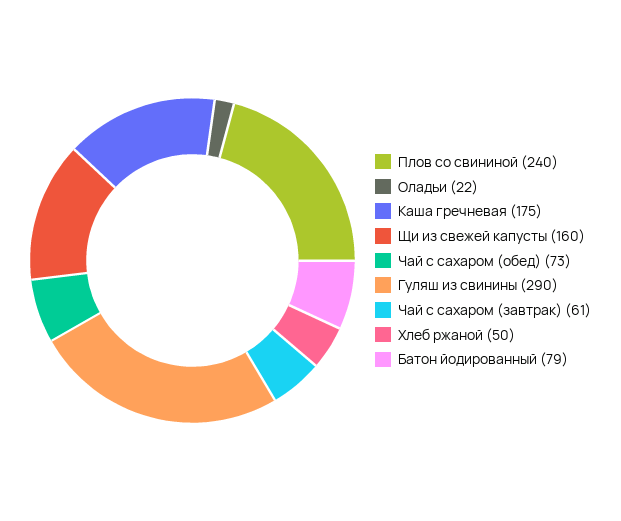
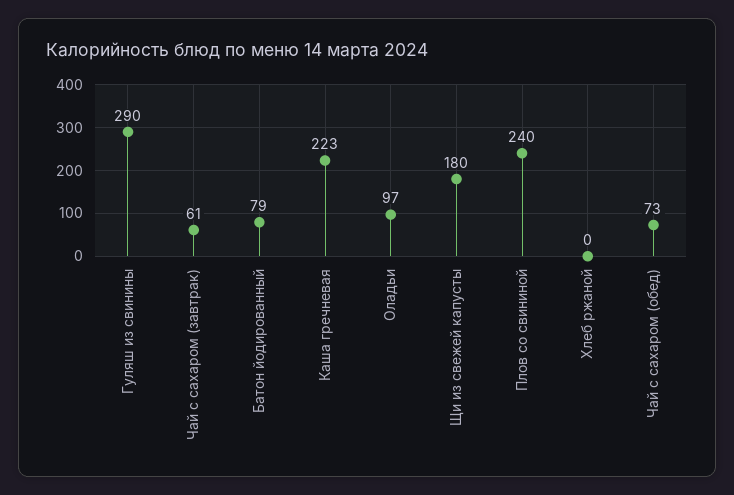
  {
    "Плов со свининой": 240,
-   "Оладьи": 22,
+   "Оладьи": 97,
-   "Каша гречневая": 175,
+   "Каша гречневая": 223,
-   "Щи из свежей капусты": 160,
+   "Щи из свежей капусты": 180,
    "Чай с сахаром (обед)": 73,
    "Гуляш из свинины": 290,
    "Чай с сахаром (завтрак)": 61,
-   "Хлеб ржаной": 50,
+   "Хлеб ржаной": 0,
    "Батон йодированный": 79
  }

